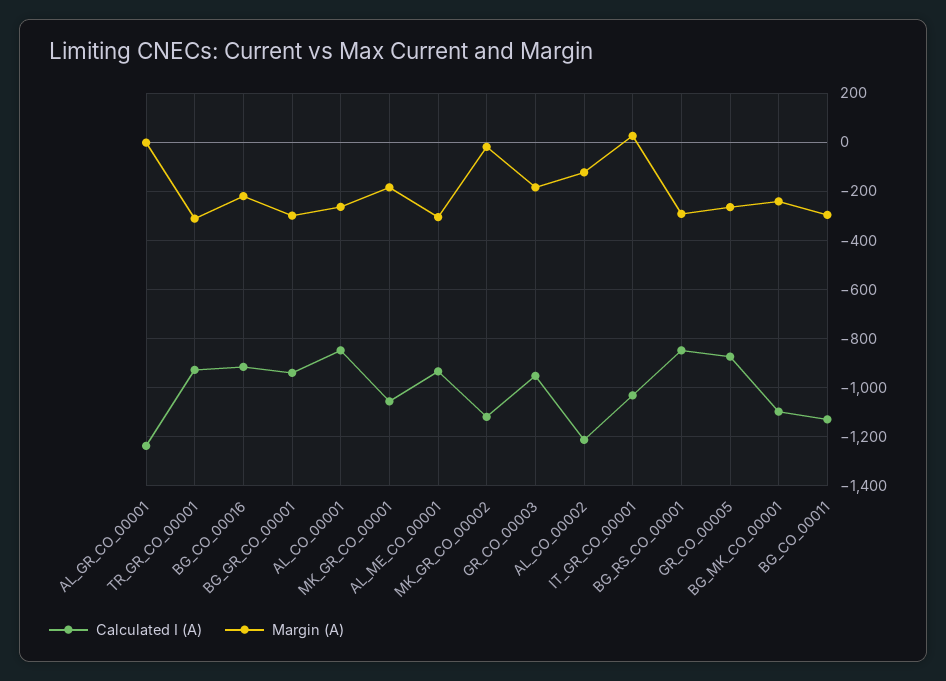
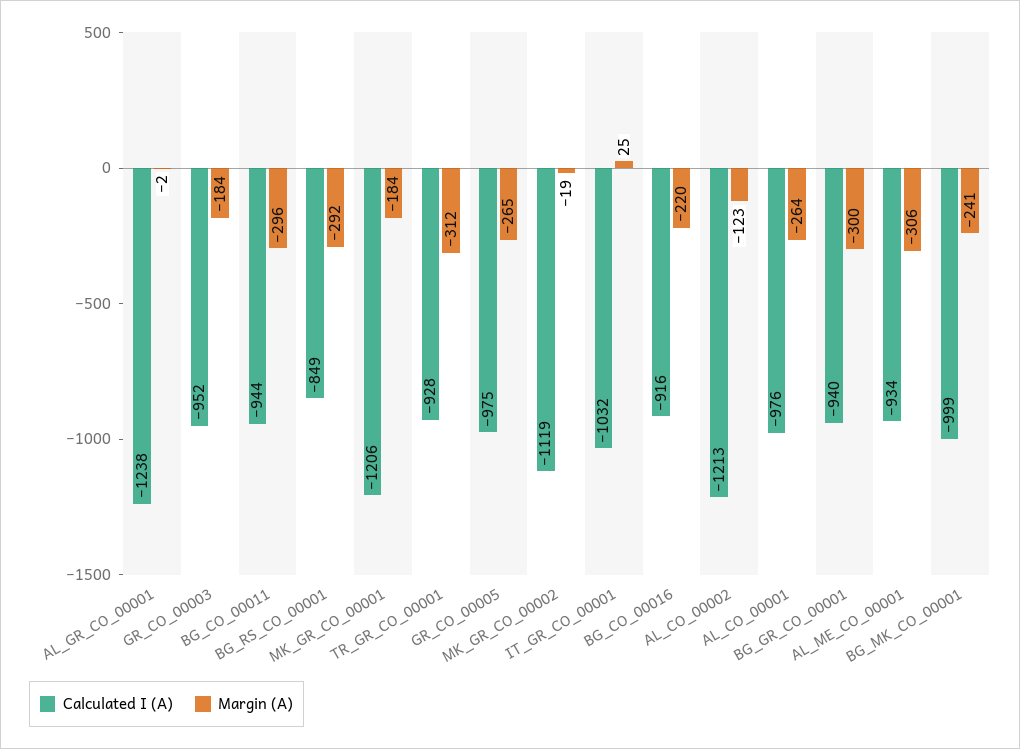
  {
    "Calculated I (A)": {
      "AL_GR_CO_00001": -1238,
      "TR_GR_CO_00001": -928,
      "BG_CO_00016": -916,
      "BG_GR_CO_00001": -940,
-     "AL_CO_00001": -850,
+     "AL_CO_00001": -976,
-     "MK_GR_CO_00001": -1050,
+     "MK_GR_CO_00001": -1206,
      "AL_ME_CO_00001": -934,
      "MK_GR_CO_00002": -1119,
      "GR_CO_00003": -952,
      "AL_CO_00002": -1213,
      "IT_GR_CO_00001": -1032,
      "BG_RS_CO_00001": -849,
-     "GR_CO_00005": -875,
+     "GR_CO_00005": -975,
-     "BG_MK_CO_00001": -1100,
+     "BG_MK_CO_00001": -999,
-     "BG_CO_00011": -1125
+     "BG_CO_00011": -944
    },
    "Margin (A)": {
      "AL_GR_CO_00001": -2,
      "TR_GR_CO_00001": -312,
      "BG_CO_00016": -220,
      "BG_GR_CO_00001": -300,
      "AL_CO_00001": -264,
      "MK_GR_CO_00001": -184,
      "AL_ME_CO_00001": -306,
      "MK_GR_CO_00002": -19,
      "GR_CO_00003": -184,
      "AL_CO_00002": -123,
      "IT_GR_CO_00001": 25,
      "BG_RS_CO_00001": -292,
      "GR_CO_00005": -265,
      "BG_MK_CO_00001": -241,
      "BG_CO_00011": -296
    }
  }

